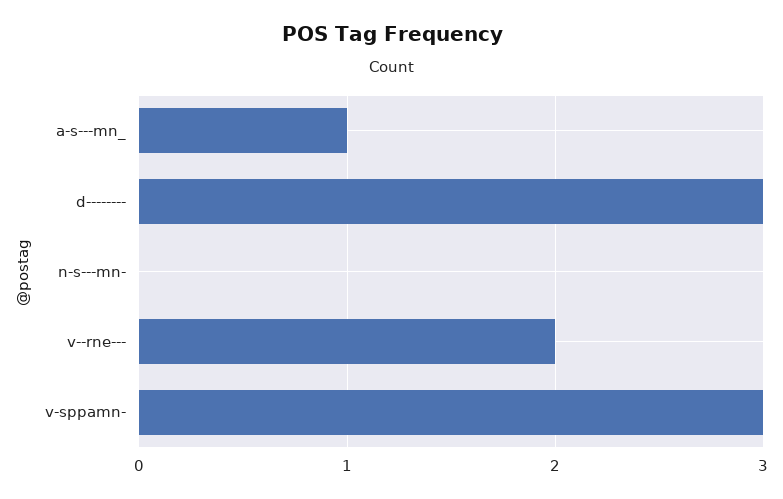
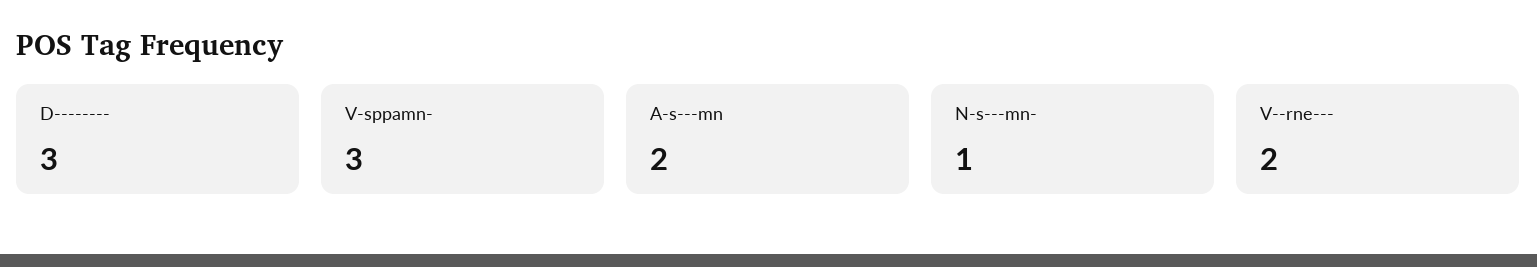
  {
-   "a-s---mn_": 1,
+   "a-s---mn_": 2,
    "d--------": 3,
-   "n-s---mn-": 0,
+   "n-s---mn-": 1,
    "v--rne---": 2,
    "v-sppamn-": 3
  }

